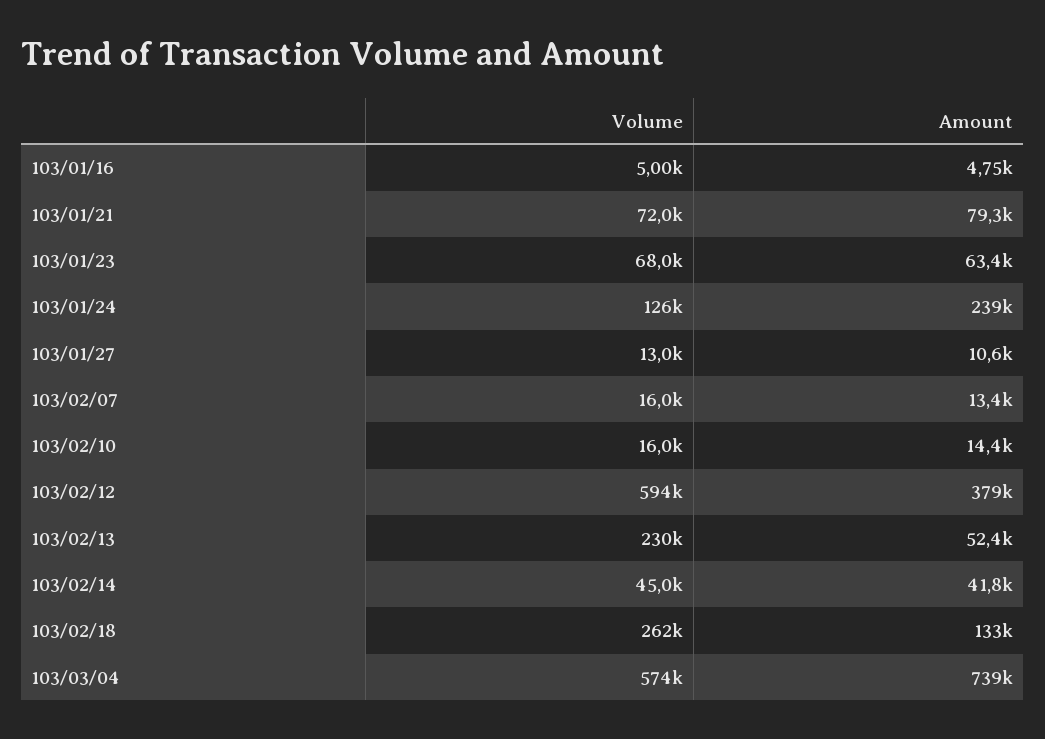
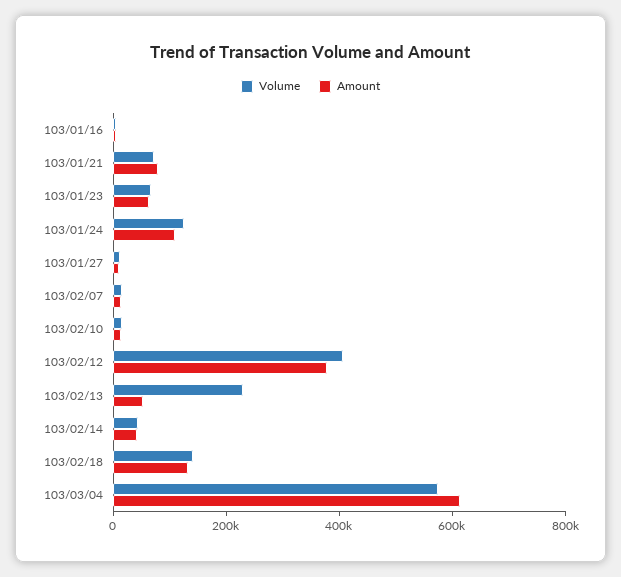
  {
    "Volume": {
      "103/01/16": 5000,
      "103/01/21": 72000,
      "103/01/23": 68000,
      "103/01/24": 126000,
      "103/01/27": 13000,
      "103/02/07": 16000,
      "103/02/10": 16000,
-     "103/02/12": 594000,
+     "103/02/12": 400000,
      "103/02/13": 230000,
      "103/02/14": 45000,
-     "103/02/18": 262000,
+     "103/02/18": 150000,
      "103/03/04": 574000
    },
    "Amount": {
      "103/01/16": 4750,
      "103/01/21": 79300,
      "103/01/23": 63400,
-     "103/01/24": 239000,
+     "103/01/24": 100000,
      "103/01/27": 10600,
      "103/02/07": 13400,
      "103/02/10": 14400,
      "103/02/12": 379000,
      "103/02/13": 52400,
      "103/02/14": 41800,
      "103/02/18": 133000,
-     "103/03/04": 739000
+     "103/03/04": 600000
    }
  }

